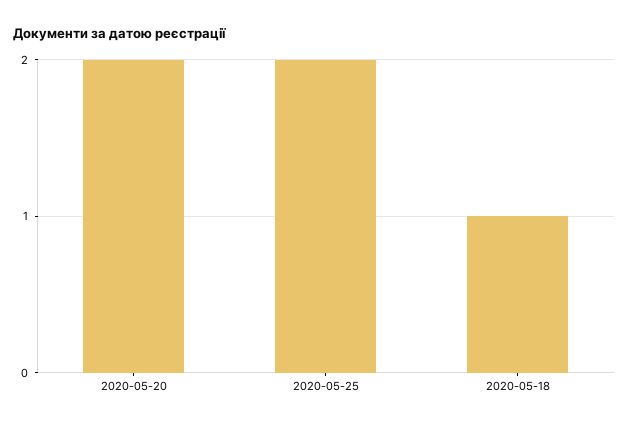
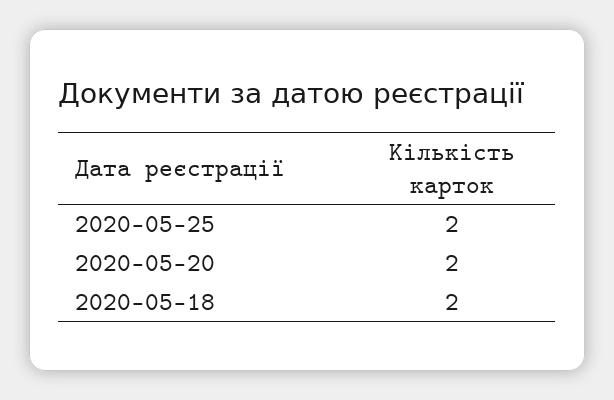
  {
    "2020-05-20": 2,
    "2020-05-25": 2,
-   "2020-05-18": 1
+   "2020-05-18": 2
  }

